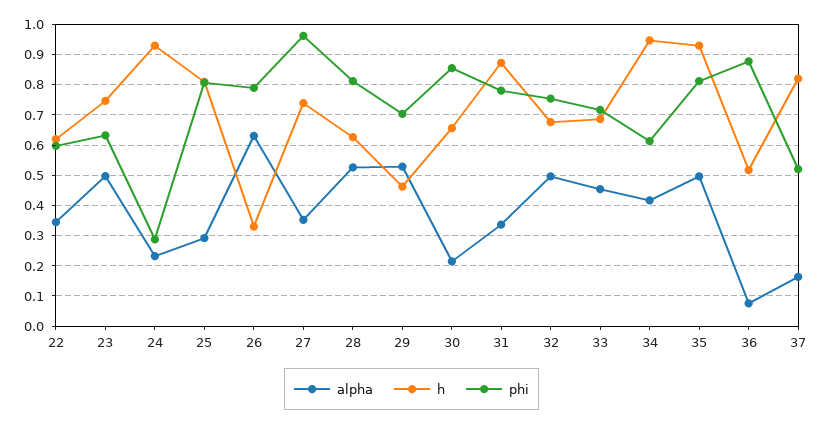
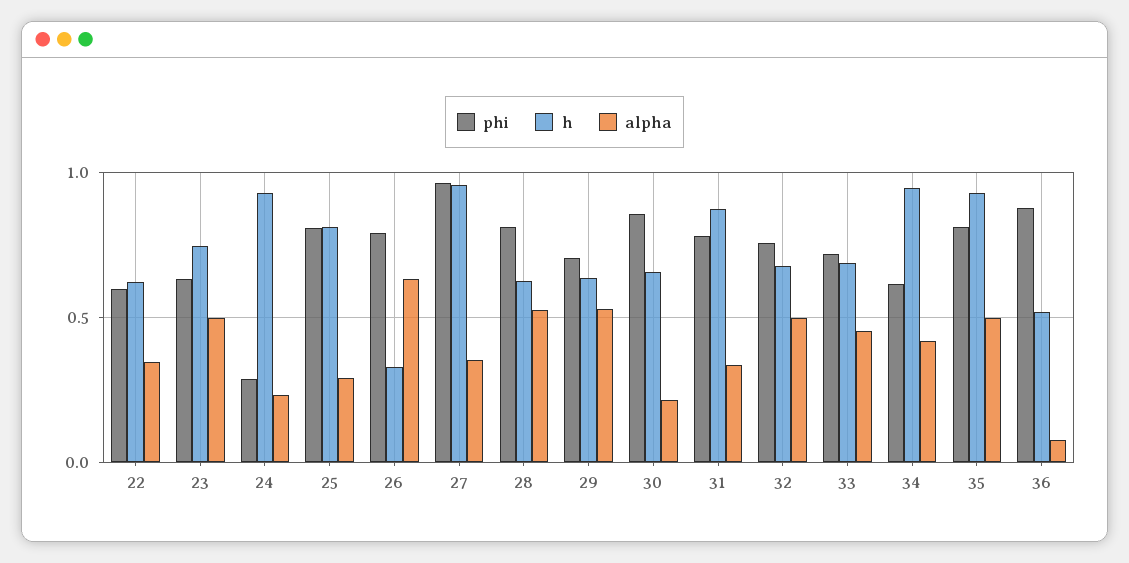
  {
    "alpha": {
      "22": 0.34,
      "23": 0.5,
      "24": 0.24,
      "25": 0.3,
      "26": 0.64,
      "27": 0.36,
      "28": 0.52,
      "29": 0.52,
      "30": 0.22,
      "31": 0.34,
      "32": 0.5,
      "33": 0.46,
      "34": 0.42,
      "35": 0.5,
-     "36": 0.08,
+     "36": 0.08
-     "37": 0.16
    },
    "h": {
      "22": 0.62,
      "23": 0.74,
      "24": 0.92,
      "25": 0.8,
      "26": 0.32,
-     "27": 0.74,
+     "27": 0.95,
      "28": 0.62,
-     "29": 0.46,
+     "29": 0.65,
      "30": 0.66,
      "31": 0.88,
      "32": 0.68,
      "33": 0.68,
      "34": 0.94,
      "35": 0.92,
-     "36": 0.52,
+     "36": 0.52
-     "37": 0.82
    },
    "phi": {
      "22": 0.6,
      "23": 0.64,
      "24": 0.28,
      "25": 0.8,
      "26": 0.78,
      "27": 0.96,
      "28": 0.82,
      "29": 0.7,
      "30": 0.86,
      "31": 0.78,
      "32": 0.76,
      "33": 0.72,
      "34": 0.62,
      "35": 0.82,
-     "36": 0.88,
+     "36": 0.88
-     "37": 0.52
    }
  }

